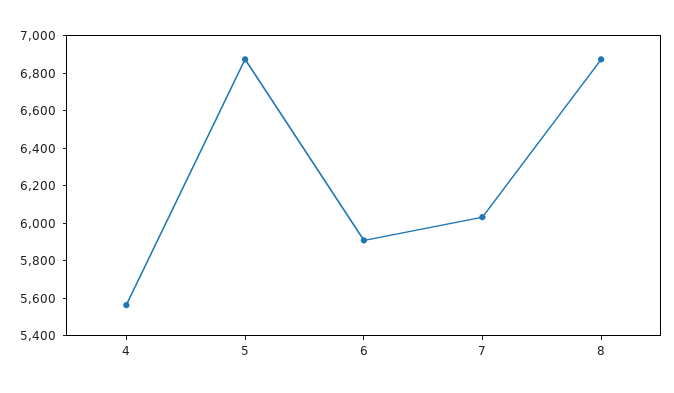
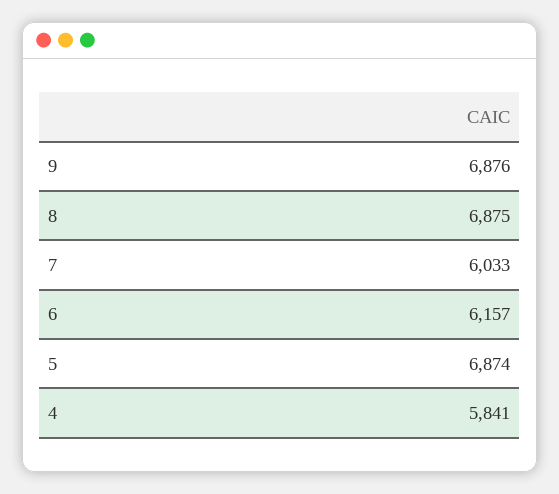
  {
-   "4": 5550,
+   "4": 5841,
    "5": 6874,
-   "6": 5900,
+   "6": 6157,
    "7": 6033,
-   "8": 6875
+   "8": 6875,
+   "9": 6876
  }

